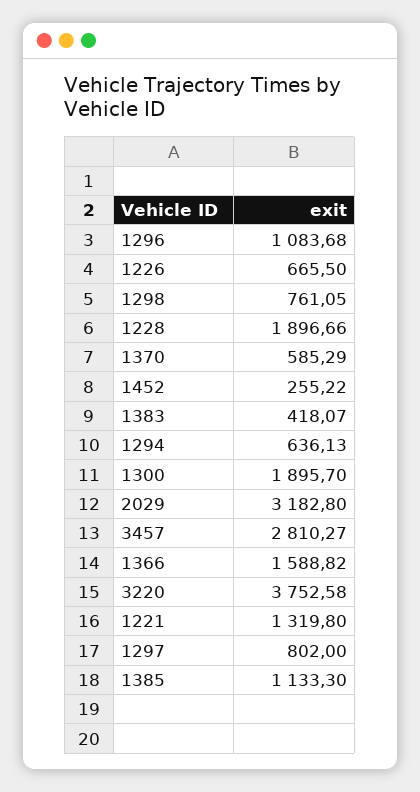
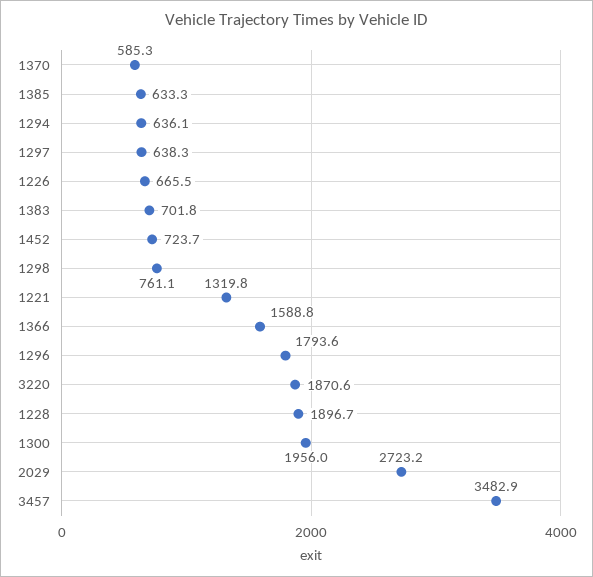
  {
-   "1296": 1083.68,
+   "1296": 1793.6,
    "1226": 665.5,
    "1298": 761.05,
    "1228": 1896.66,
    "1370": 585.29,
-   "1452": 255.22,
+   "1452": 723.7,
-   "1383": 418.07,
+   "1383": 701.8,
    "1294": 636.13,
-   "1300": 1895.7,
+   "1300": 1956,
-   "2029": 3182.8,
+   "2029": 2723.2,
-   "3457": 2810.27,
+   "3457": 3482.9,
    "1366": 1588.82,
-   "3220": 3752.58,
+   "3220": 1870.6,
    "1221": 1319.8,
-   "1297": 802,
+   "1297": 638.3,
-   "1385": 1133.3
+   "1385": 633.3
  }

